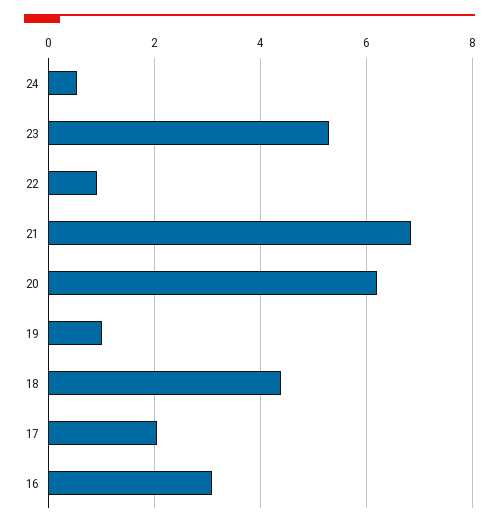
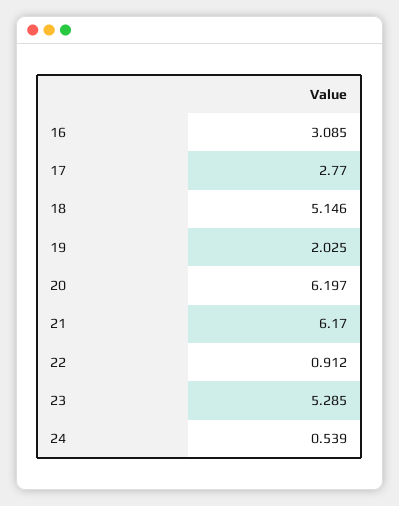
  {
    "24": 0.539,
    "23": 5.285,
    "22": 0.912,
-   "21": 6.8,
+   "21": 6.17,
    "20": 6.197,
-   "19": 1,
+   "19": 2.025,
-   "18": 4.4,
+   "18": 5.146,
-   "17": 2,
+   "17": 2.77,
    "16": 3.085
  }

